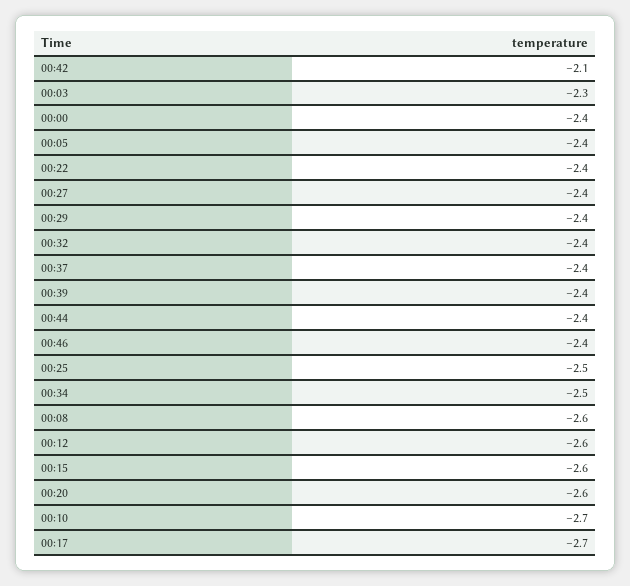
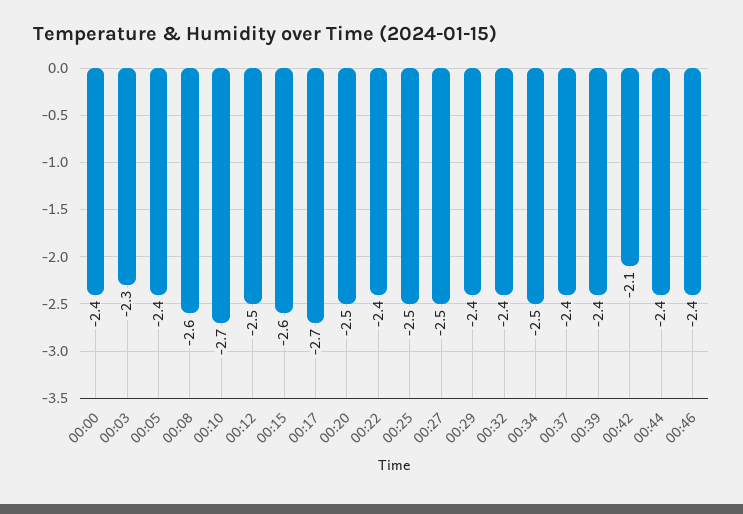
  {
    "00:42": -2.1,
    "00:03": -2.3,
    "00:00": -2.4,
    "00:05": -2.4,
    "00:22": -2.4,
-   "00:27": -2.4,
+   "00:27": -2.5,
    "00:29": -2.4,
    "00:32": -2.4,
    "00:37": -2.4,
    "00:39": -2.4,
    "00:44": -2.4,
    "00:46": -2.4,
    "00:25": -2.5,
    "00:34": -2.5,
    "00:08": -2.6,
-   "00:12": -2.6,
+   "00:12": -2.5,
    "00:15": -2.6,
-   "00:20": -2.6,
+   "00:20": -2.5,
    "00:10": -2.7,
    "00:17": -2.7
  }

